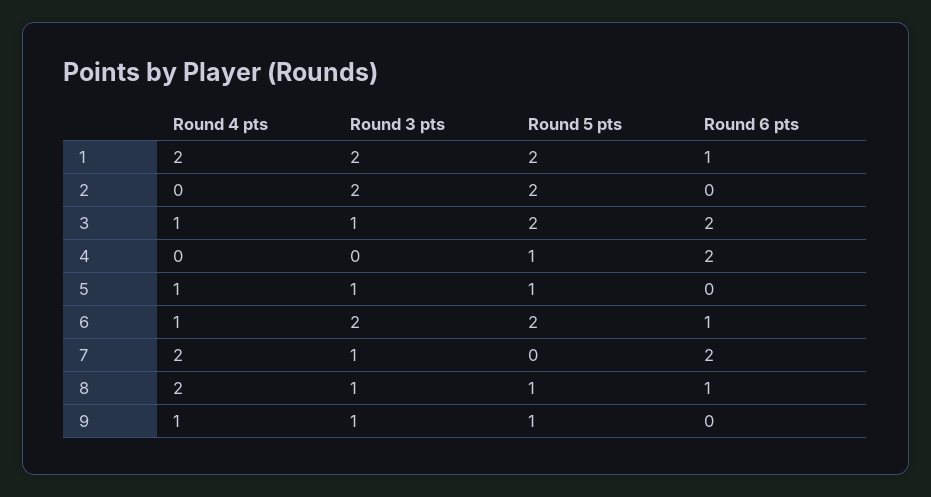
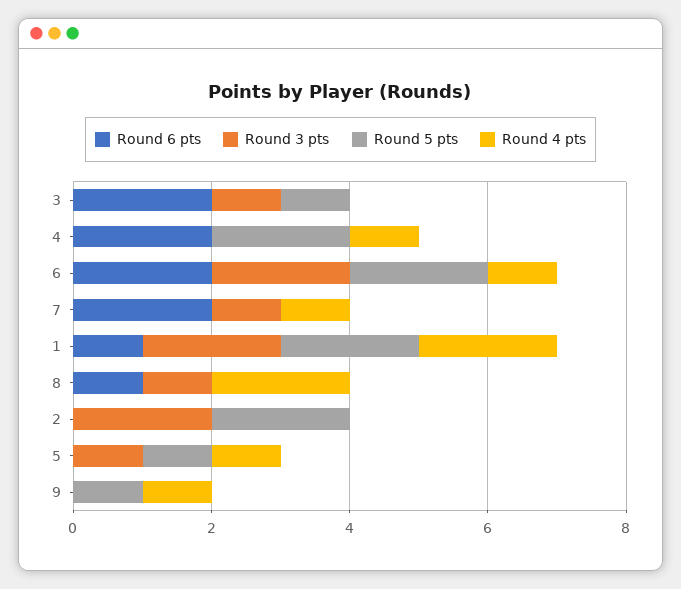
  {
    "Round 4 pts": {
      "1": 2,
      "2": 0,
-     "3": 1,
+     "3": 0,
-     "4": 0,
+     "4": 1,
      "5": 1,
      "6": 1,
-     "7": 2,
+     "7": 1,
      "8": 2,
      "9": 1
    },
    "Round 3 pts": {
      "1": 2,
      "2": 2,
      "3": 1,
      "4": 0,
      "5": 1,
      "6": 2,
      "7": 1,
      "8": 1,
-     "9": 1
+     "9": 0
    },
    "Round 5 pts": {
      "1": 2,
      "2": 2,
-     "3": 2,
+     "3": 1,
-     "4": 1,
+     "4": 2,
      "5": 1,
      "6": 2,
      "7": 0,
-     "8": 1,
+     "8": 0,
      "9": 1
    },
    "Round 6 pts": {
      "1": 1,
      "2": 0,
      "3": 2,
      "4": 2,
      "5": 0,
-     "6": 1,
+     "6": 2,
      "7": 2,
      "8": 1,
      "9": 0
    }
  }

